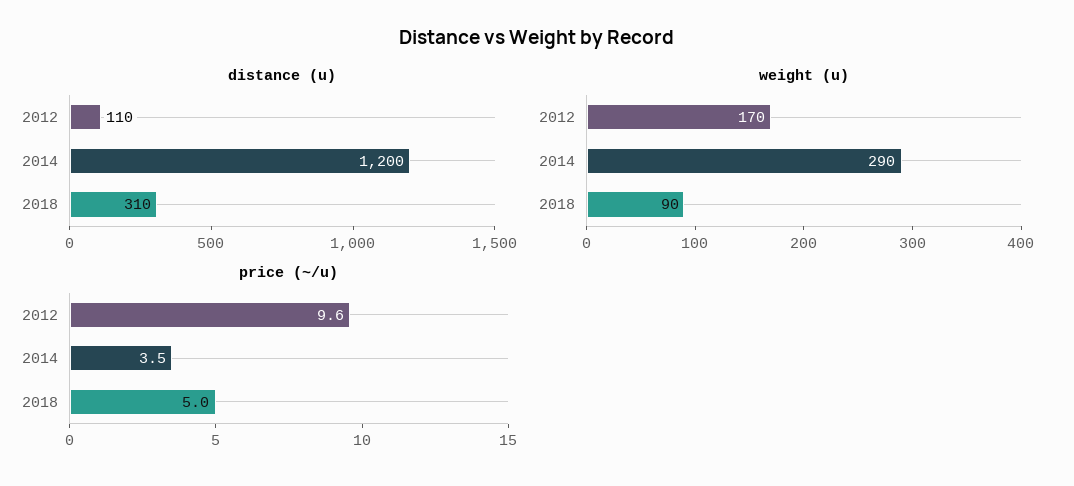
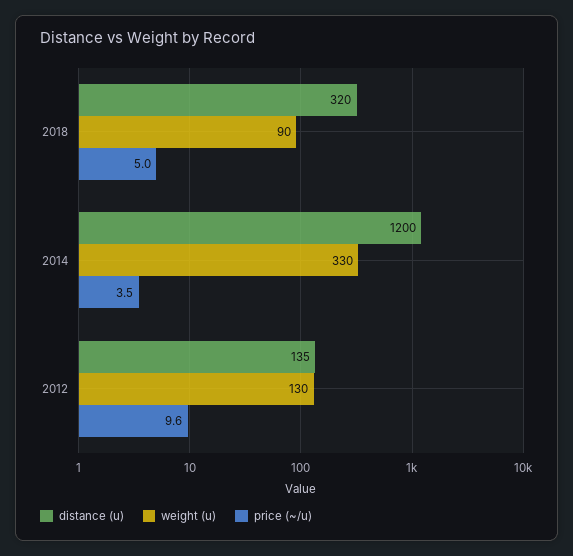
  {
    "distance (u)": {
-     "2012": 110,
+     "2012": 135,
      "2014": 1200,
-     "2018": 310
+     "2018": 320
    },
    "weight (u)": {
-     "2012": 170,
+     "2012": 130,
-     "2014": 290,
+     "2014": 330,
      "2018": 90
    },
    "price (~/u)": {
      "2012": 9.6,
      "2014": 3.5,
      "2018": 5
    }
  }

